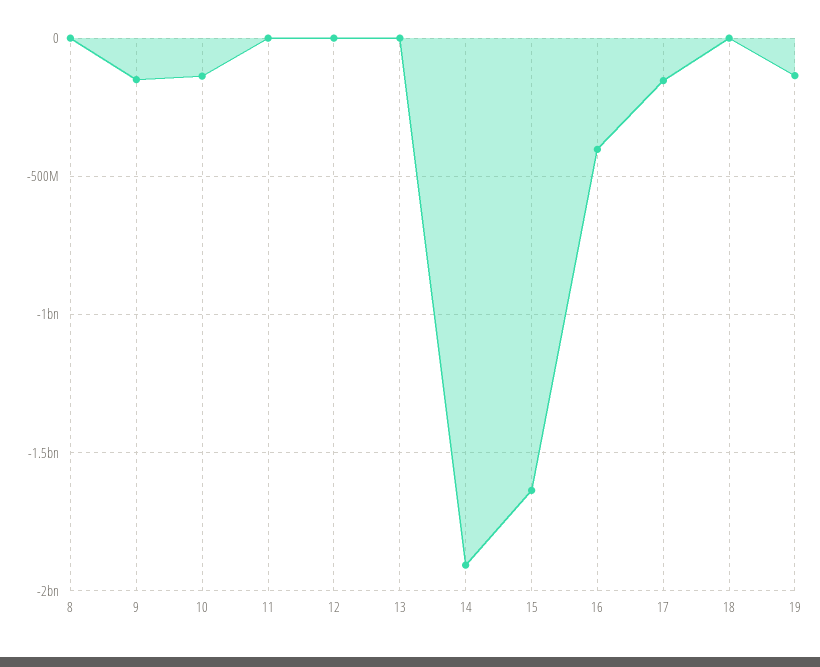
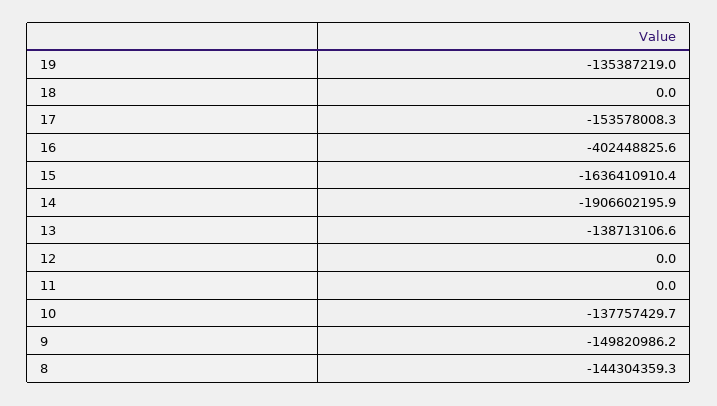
  {
-   "8": 0,
+   "8": -144304359.3,
    "9": -149820986.2,
    "10": -137757429.7,
    "11": 0,
    "12": 0,
-   "13": 0,
+   "13": -138713106.6,
    "14": -1906602195.9,
    "15": -1636410910.4,
    "16": -402448825.6,
    "17": -153578008.3,
    "18": 0,
    "19": -135387219
  }

